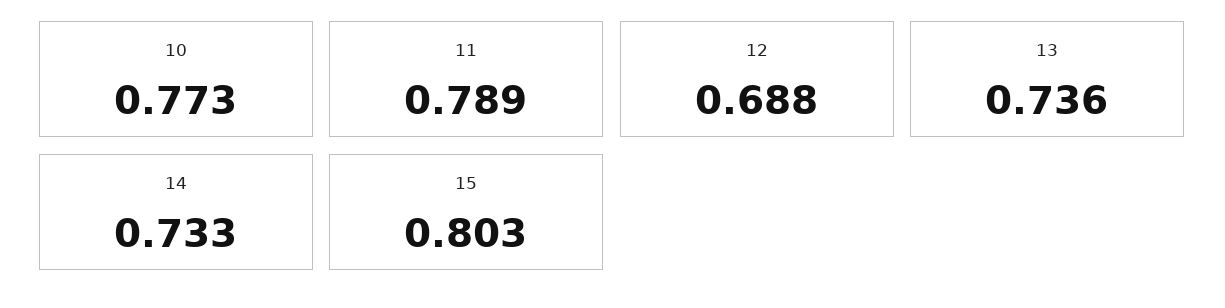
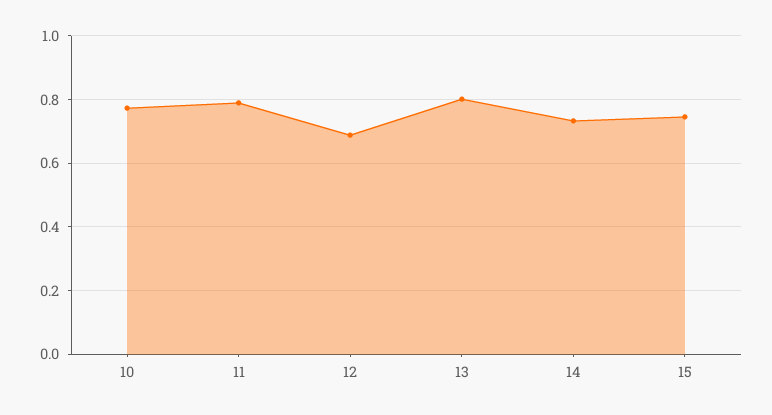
  {
    "10": 0.773,
    "11": 0.789,
    "12": 0.688,
-   "13": 0.736,
+   "13": 0.8,
    "14": 0.733,
-   "15": 0.803
+   "15": 0.74
  }

